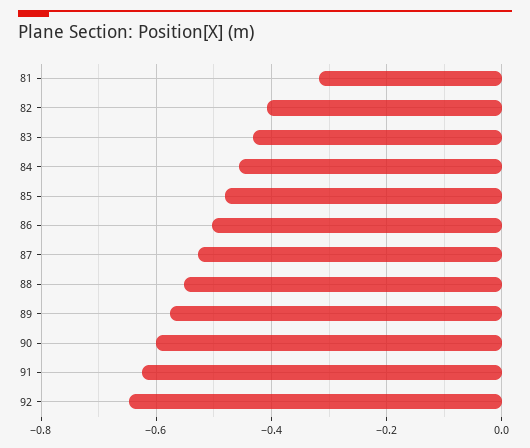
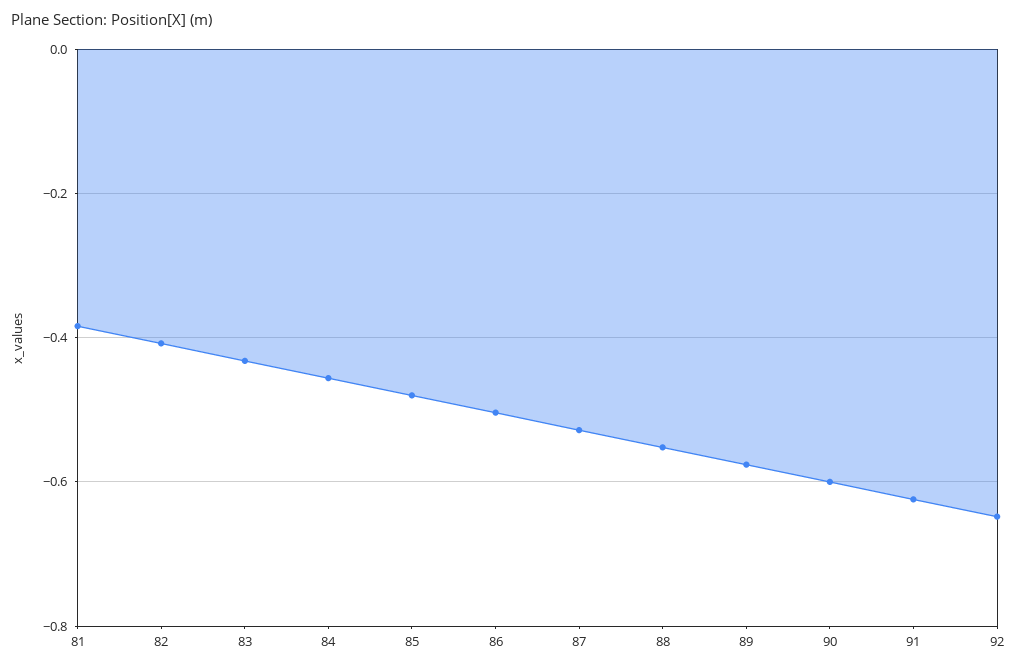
  {
-   "81": -0.32,
+   "81": -0.38,
    "82": -0.4,
    "83": -0.44,
    "84": -0.46,
    "85": -0.48,
    "86": -0.5,
    "87": -0.52,
    "88": -0.56,
    "89": -0.58,
    "90": -0.6,
    "91": -0.62,
    "92": -0.64
  }

